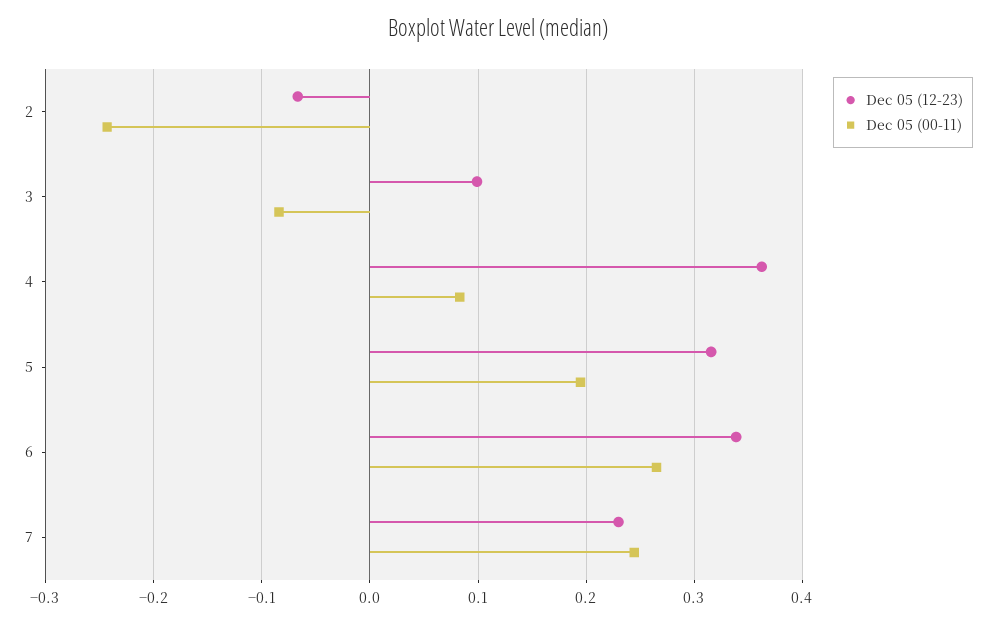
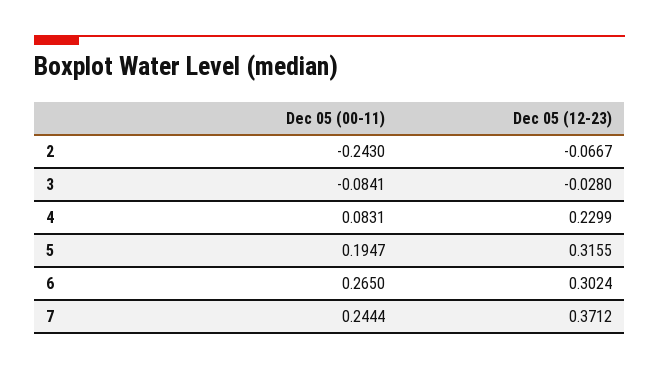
  {
    "Dec 05 (12-23)": {
      "2": -0.0667,
-     "3": 0.1,
+     "3": -0.028,
-     "4": 0.36,
+     "4": 0.2299,
      "5": 0.3155,
-     "6": 0.34,
+     "6": 0.3024,
-     "7": 0.23
+     "7": 0.3712
    },
    "Dec 05 (00-11)": {
      "2": -0.243,
      "3": -0.0841,
      "4": 0.0831,
      "5": 0.1947,
      "6": 0.265,
      "7": 0.2444
    }
  }

